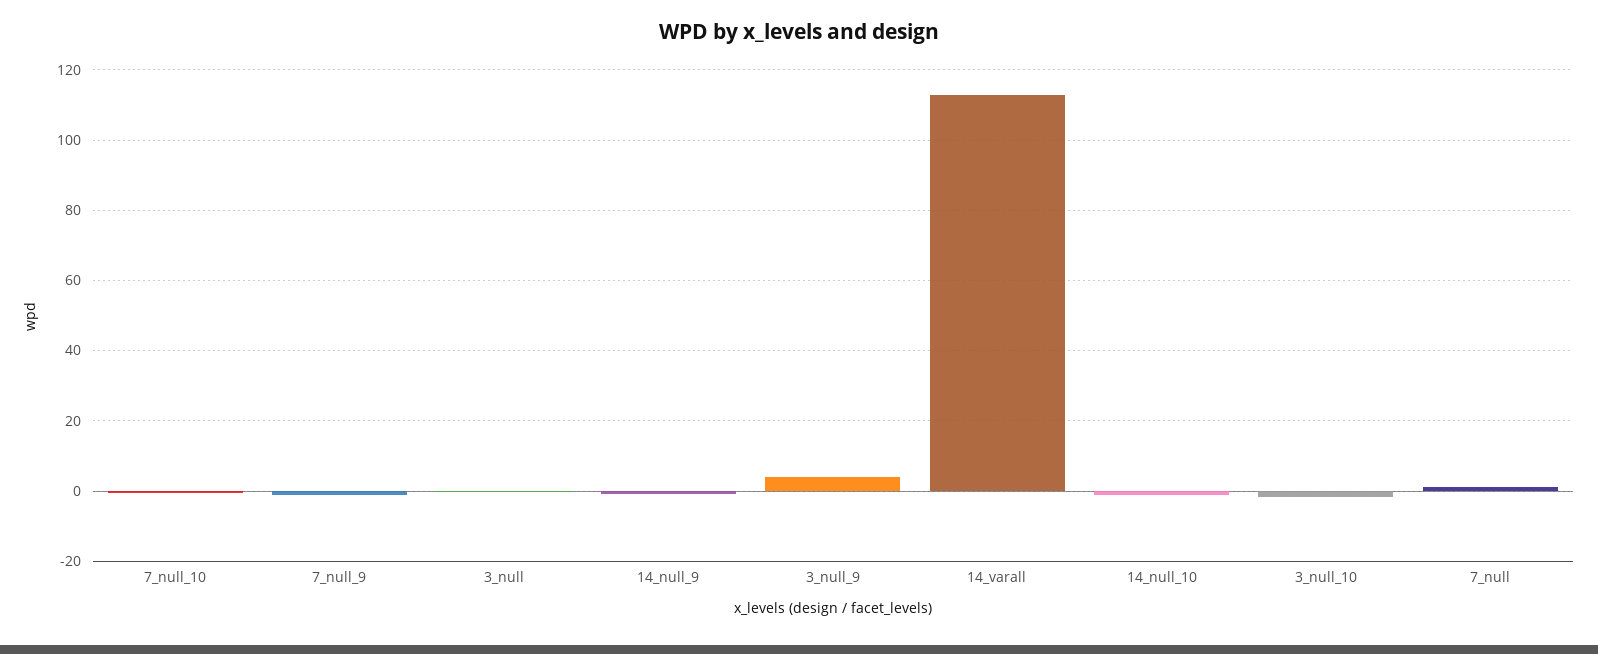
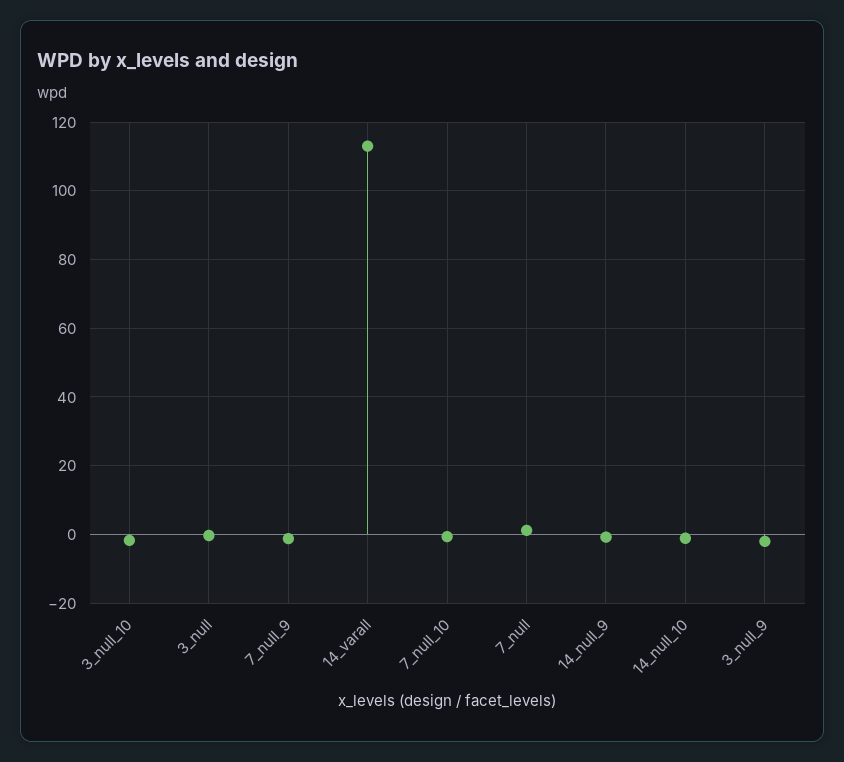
  {
    "7_null_10": 0,
    "7_null_9": -2,
    "3_null": 0,
    "14_null_9": 0,
-   "3_null_9": 4,
+   "3_null_9": -2,
    "14_varall": 114,
    "14_null_10": -2,
    "3_null_10": -2,
    "7_null": 2
  }

